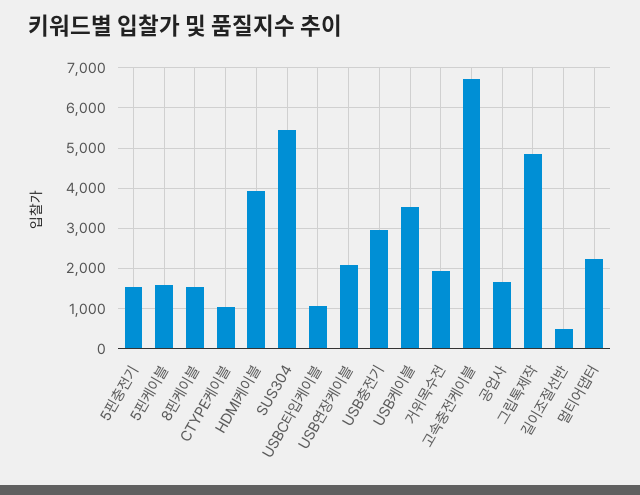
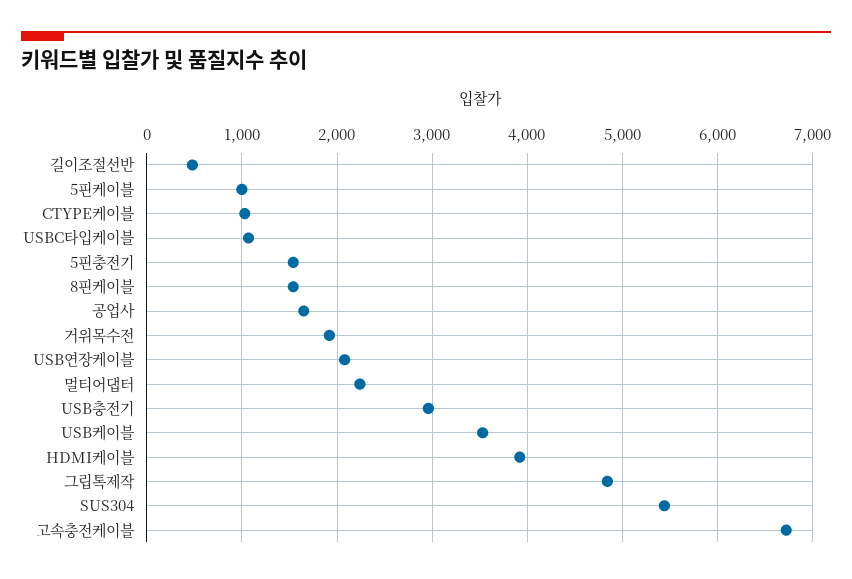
  {
    "5핀충전기": 1500,
-   "5핀케이블": 1600,
+   "5핀케이블": 1000,
    "8핀케이블": 1500,
    "CTYPE케이블": 1000,
    "HDMI케이블": 3900,
    "SUS304": 5400,
    "USBC타입케이블": 1100,
    "USB연장케이블": 2100,
    "USB충전기": 3000,
    "USB케이블": 3500,
    "거위목수전": 1900,
    "고속충전케이블": 6700,
    "공업사": 1700,
    "그립톡제작": 4800,
    "길이조절선반": 500,
    "멀티어댑터": 2200
  }

